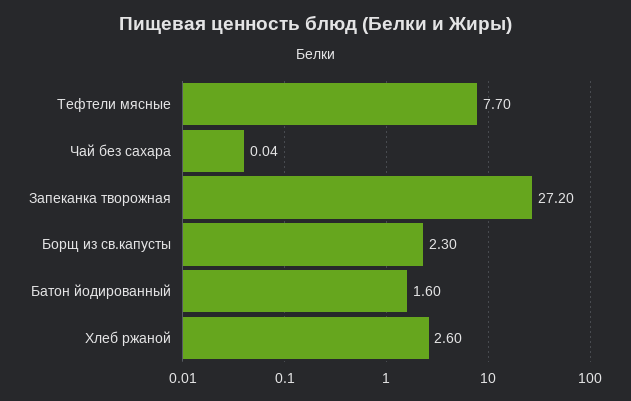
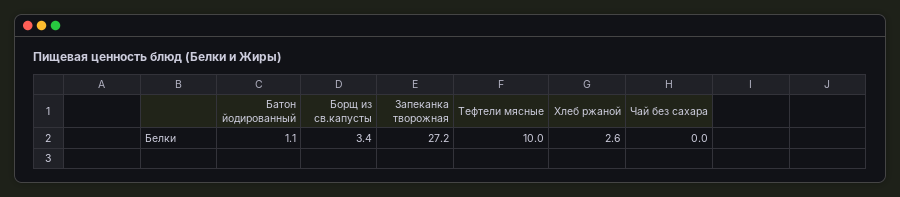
  {
-   "Тефтели мясные": 7.7,
+   "Тефтели мясные": 10,
    "Чай без сахара": 0.04,
    "Запеканка творожная": 27.2,
-   "Борщ из св.капусты": 2.3,
+   "Борщ из св.капусты": 3.4,
-   "Батон йодированный": 1.6,
+   "Батон йодированный": 1.1,
    "Хлеб ржаной": 2.6
  }

